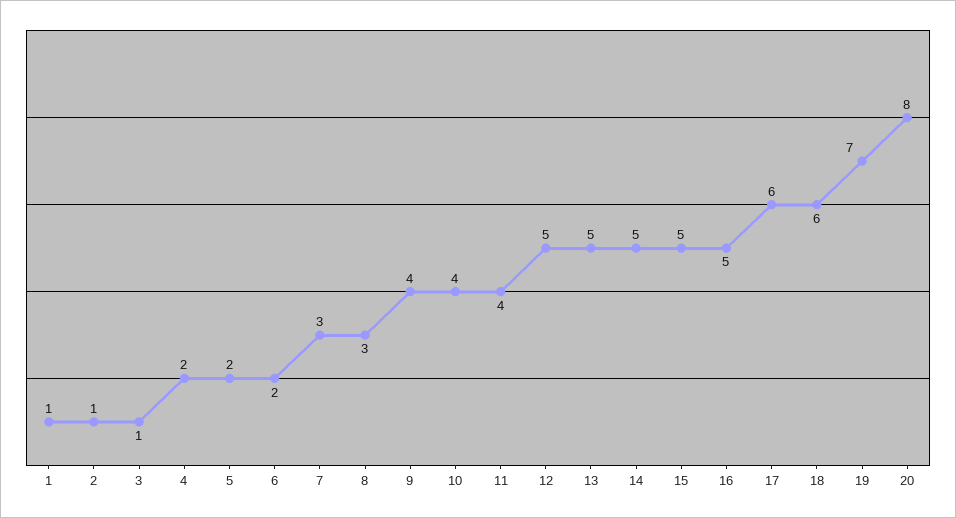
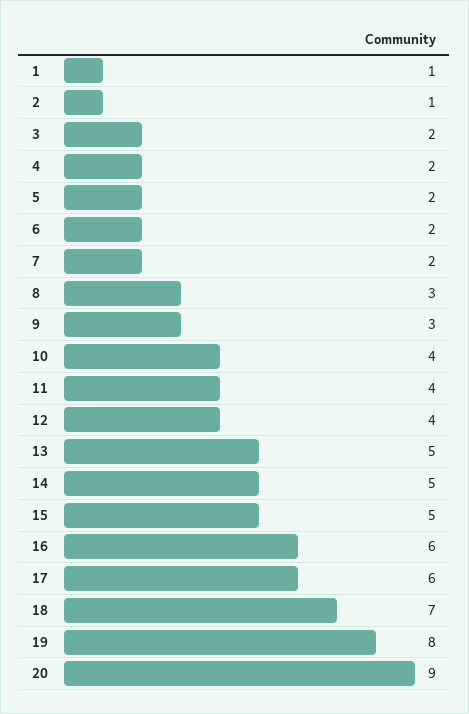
  {
    "1": 1,
    "2": 1,
-   "3": 1,
+   "3": 2,
    "4": 2,
    "5": 2,
    "6": 2,
-   "7": 3,
+   "7": 2,
    "8": 3,
-   "9": 4,
+   "9": 3,
    "10": 4,
    "11": 4,
-   "12": 5,
+   "12": 4,
    "13": 5,
    "14": 5,
    "15": 5,
-   "16": 5,
+   "16": 6,
    "17": 6,
-   "18": 6,
+   "18": 7,
-   "19": 7,
+   "19": 8,
-   "20": 8
+   "20": 9
  }

